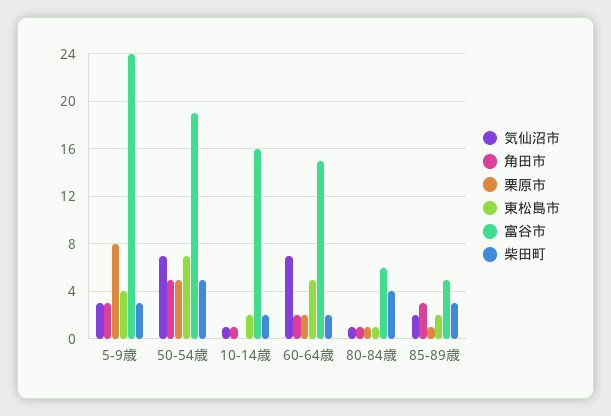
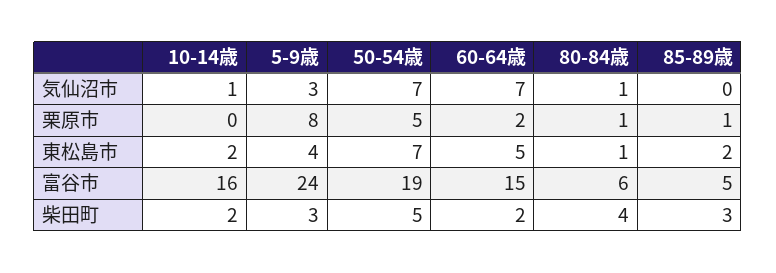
  {
    "気仙沼市": {
      "5-9歳": 3,
      "50-54歳": 7,
      "10-14歳": 1,
      "60-64歳": 7,
      "80-84歳": 1,
-     "85-89歳": 2
+     "85-89歳": 0
    },
-   "角田市": {
-     "5-9歳": 3,
-     "50-54歳": 5,
-     "10-14歳": 1,
-     "60-64歳": 2,
-     "80-84歳": 1,
-     "85-89歳": 3
-   },
    "栗原市": {
      "5-9歳": 8,
      "50-54歳": 5,
      "10-14歳": 0,
      "60-64歳": 2,
      "80-84歳": 1,
      "85-89歳": 1
    },
    "東松島市": {
      "5-9歳": 4,
      "50-54歳": 7,
      "10-14歳": 2,
      "60-64歳": 5,
      "80-84歳": 1,
      "85-89歳": 2
    },
    "富谷市": {
      "5-9歳": 24,
      "50-54歳": 19,
      "10-14歳": 16,
      "60-64歳": 15,
      "80-84歳": 6,
      "85-89歳": 5
    },
    "柴田町": {
      "5-9歳": 3,
      "50-54歳": 5,
      "10-14歳": 2,
      "60-64歳": 2,
      "80-84歳": 4,
      "85-89歳": 3
    }
  }

